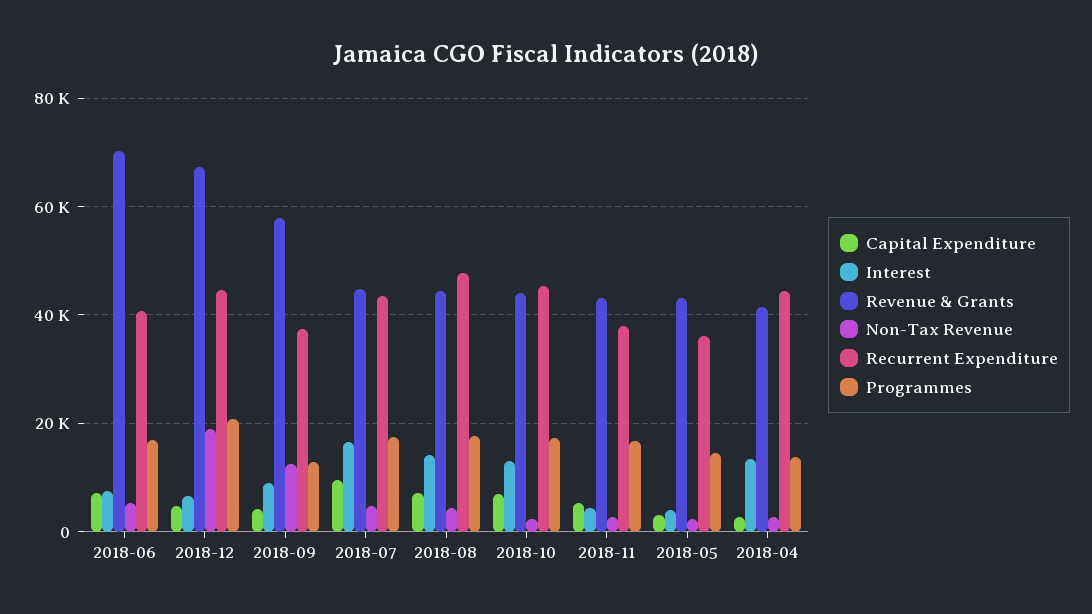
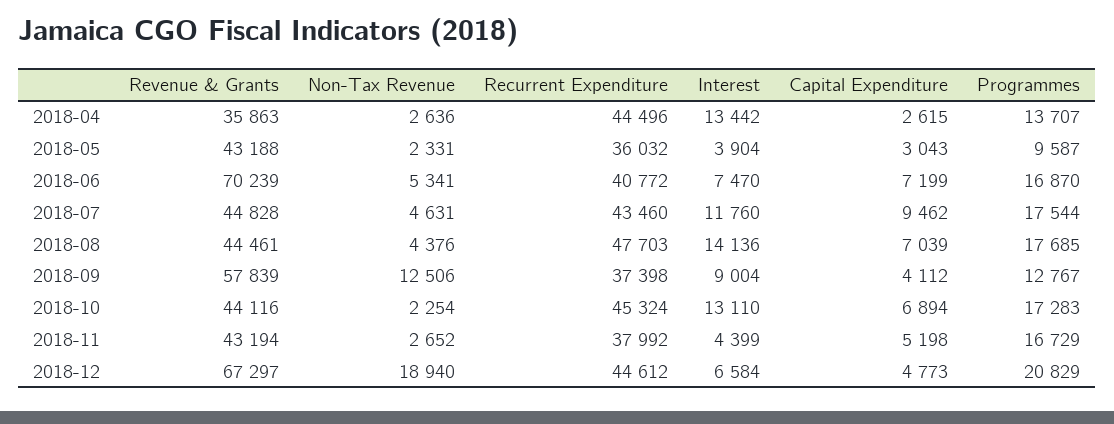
  {
    "Capital Expenditure": {
      "2018-06": 7199,
      "2018-12": 4773,
      "2018-09": 4112,
      "2018-07": 9462,
      "2018-08": 7039,
      "2018-10": 6894,
      "2018-11": 5198,
      "2018-05": 3043,
      "2018-04": 2615
    },
    "Interest": {
      "2018-06": 7470,
      "2018-12": 6584,
      "2018-09": 9004,
-     "2018-07": 16000,
+     "2018-07": 11760,
      "2018-08": 14136,
      "2018-10": 13110,
      "2018-11": 4399,
      "2018-05": 3904,
      "2018-04": 13442
    },
    "Revenue & Grants": {
      "2018-06": 70239,
      "2018-12": 67297,
      "2018-09": 57839,
      "2018-07": 44828,
      "2018-08": 44461,
      "2018-10": 44116,
      "2018-11": 43194,
      "2018-05": 43188,
-     "2018-04": 42000
+     "2018-04": 35863
    },
    "Non-Tax Revenue": {
      "2018-06": 5341,
      "2018-12": 18940,
      "2018-09": 12506,
      "2018-07": 4631,
      "2018-08": 4376,
      "2018-10": 2254,
      "2018-11": 2652,
      "2018-05": 2331,
      "2018-04": 2636
    },
    "Recurrent Expenditure": {
      "2018-06": 40772,
      "2018-12": 44612,
      "2018-09": 37398,
      "2018-07": 43460,
      "2018-08": 47703,
      "2018-10": 45324,
      "2018-11": 37992,
      "2018-05": 36032,
      "2018-04": 44496
    },
    "Programmes": {
      "2018-06": 16870,
      "2018-12": 20829,
      "2018-09": 12767,
      "2018-07": 17544,
      "2018-08": 17685,
      "2018-10": 17283,
      "2018-11": 16729,
-     "2018-05": 14000,
+     "2018-05": 9587,
      "2018-04": 13707
    }
  }

